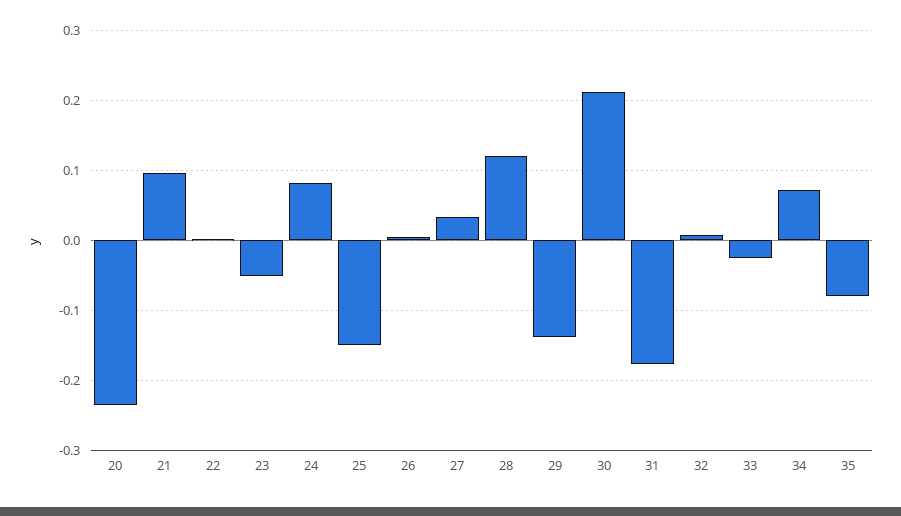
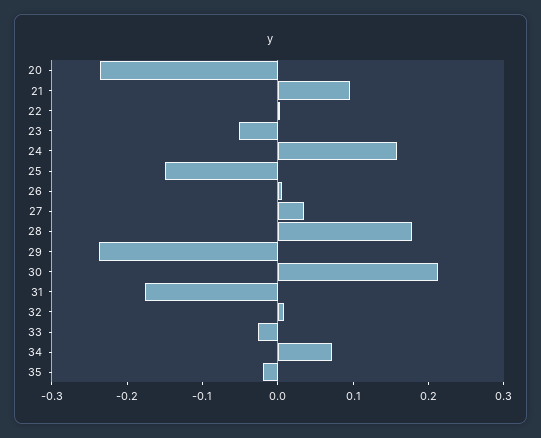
  {
    "20": -0.24,
    "21": 0.1,
    "22": 0,
    "23": -0.05,
-   "24": 0.08,
+   "24": 0.16,
    "25": -0.15,
    "26": 0.01,
    "27": 0.03,
-   "28": 0.12,
+   "28": 0.18,
-   "29": -0.14,
+   "29": -0.24,
    "30": 0.21,
    "31": -0.18,
    "32": 0.01,
    "33": -0.03,
    "34": 0.07,
-   "35": -0.08
+   "35": -0.02
  }

